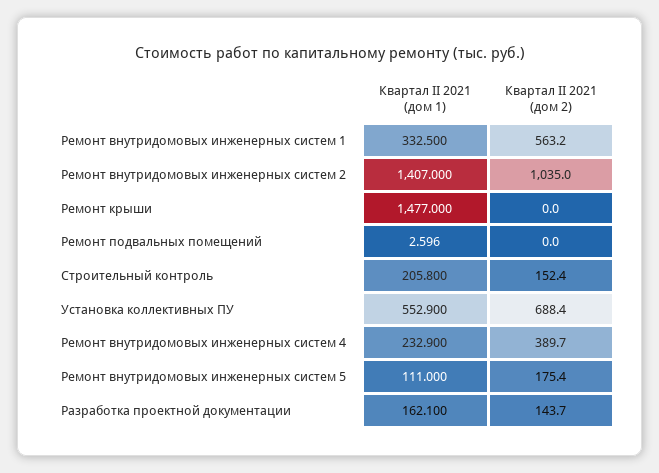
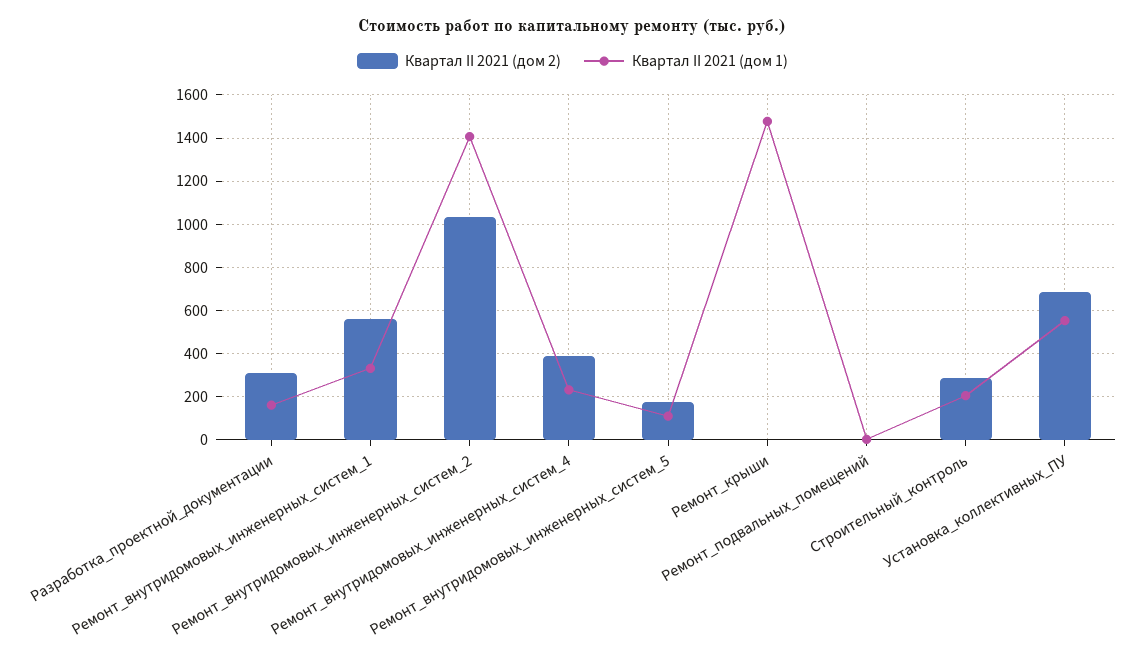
  {
    "Квартал II 2021 (дом 1)": {
      "Ремонт внутридомовых инженерных систем 1": 332.5,
      "Ремонт внутридомовых инженерных систем 2": 1407,
      "Ремонт крыши": 1477,
      "Ремонт подвальных помещений": 2.596,
      "Строительный контроль": 205.8,
      "Установка коллективных ПУ": 552.9,
      "Ремонт внутридомовых инженерных систем 4": 232.9,
      "Ремонт внутридомовых инженерных систем 5": 111,
      "Разработка проектной документации": 162.1
    },
    "Квартал II 2021 (дом 2)": {
      "Ремонт внутридомовых инженерных систем 1": 563.2,
      "Ремонт внутридомовых инженерных систем 2": 1035,
      "Ремонт крыши": 0,
      "Ремонт подвальных помещений": 0,
-     "Строительный контроль": 152.4,
+     "Строительный контроль": 300,
      "Установка коллективных ПУ": 688.4,
      "Ремонт внутридомовых инженерных систем 4": 389.7,
      "Ремонт внутридомовых инженерных систем 5": 175.4,
-     "Разработка проектной документации": 143.7
+     "Разработка проектной документации": 300
    }
  }

